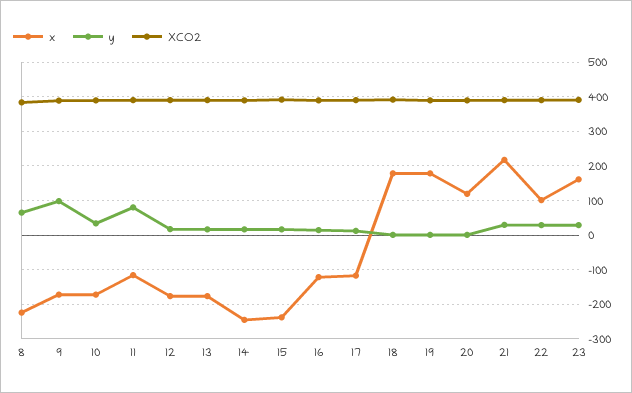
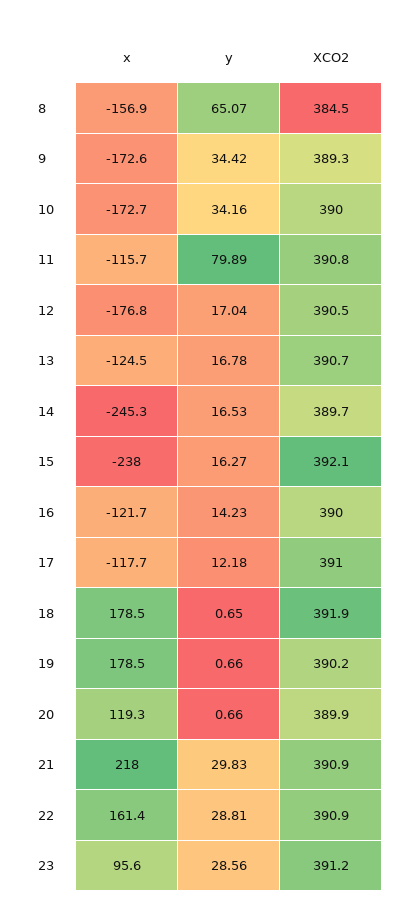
  {
    "x": {
-     "8": -220,
+     "8": -156.9,
      "9": -172.6,
      "10": -172.7,
      "11": -115.7,
      "12": -176.8,
-     "13": -180,
+     "13": -124.5,
      "14": -245.3,
      "15": -238,
      "16": -121.7,
      "17": -117.7,
      "18": 178.5,
      "19": 178.5,
      "20": 119.3,
      "21": 218,
-     "22": 100,
+     "22": 161.4,
-     "23": 160
+     "23": 95.6
    },
    "y": {
      "8": 65.07,
-     "9": 100,
+     "9": 34.42,
      "10": 34.16,
      "11": 79.89,
      "12": 17.04,
      "13": 16.78,
      "14": 16.53,
      "15": 16.27,
      "16": 14.23,
      "17": 12.18,
      "18": 0.65,
      "19": 0.66,
      "20": 0.66,
      "21": 29.83,
      "22": 28.81,
      "23": 28.56
    },
    "XCO2": {
      "8": 384.5,
      "9": 389.3,
      "10": 390,
      "11": 390.8,
      "12": 390.5,
      "13": 390.7,
      "14": 389.7,
      "15": 392.1,
      "16": 390,
      "17": 391,
      "18": 391.9,
      "19": 390.2,
      "20": 389.9,
      "21": 390.9,
      "22": 390.9,
      "23": 391.2
    }
  }

